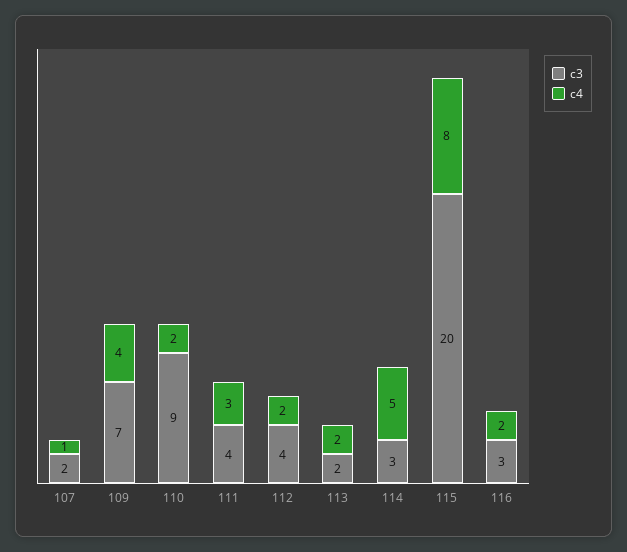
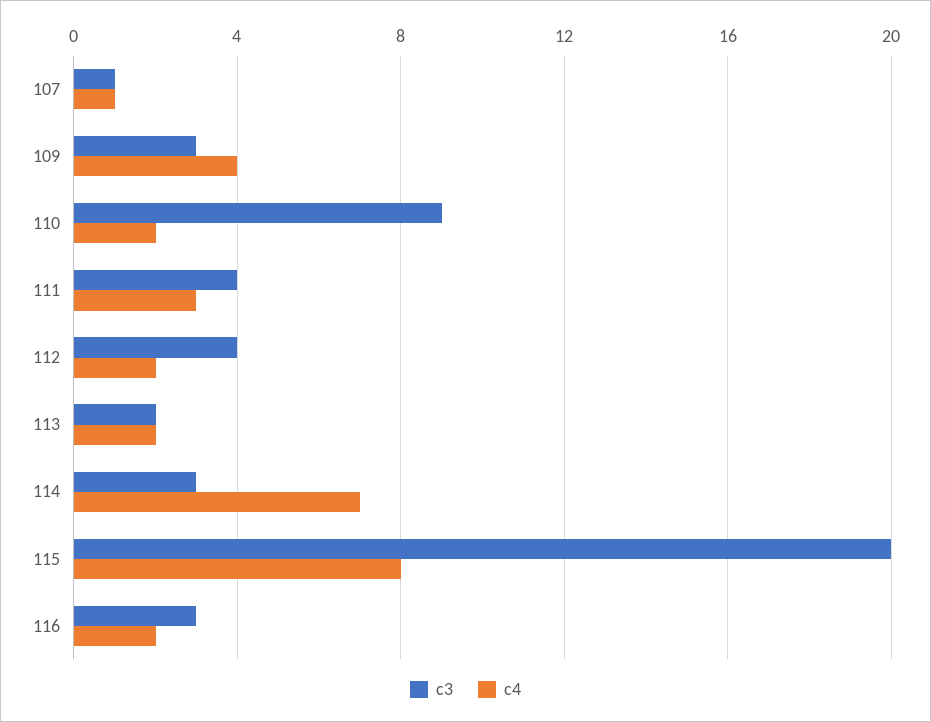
  {
    "c3": {
-     "107": 2,
+     "107": 1,
-     "109": 7,
+     "109": 3,
      "110": 9,
      "111": 4,
      "112": 4,
      "113": 2,
      "114": 3,
      "115": 20,
      "116": 3
    },
    "c4": {
      "107": 1,
      "109": 4,
      "110": 2,
      "111": 3,
      "112": 2,
      "113": 2,
-     "114": 5,
+     "114": 7,
      "115": 8,
      "116": 2
    }
  }

